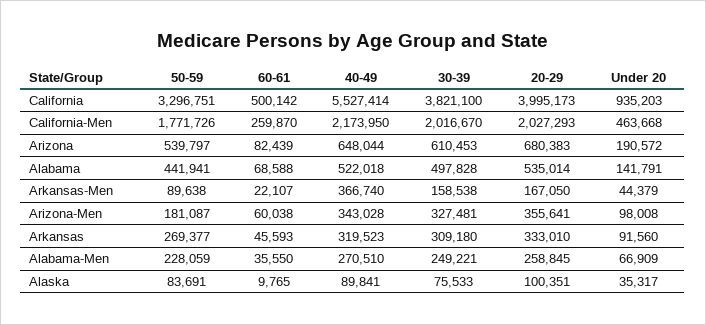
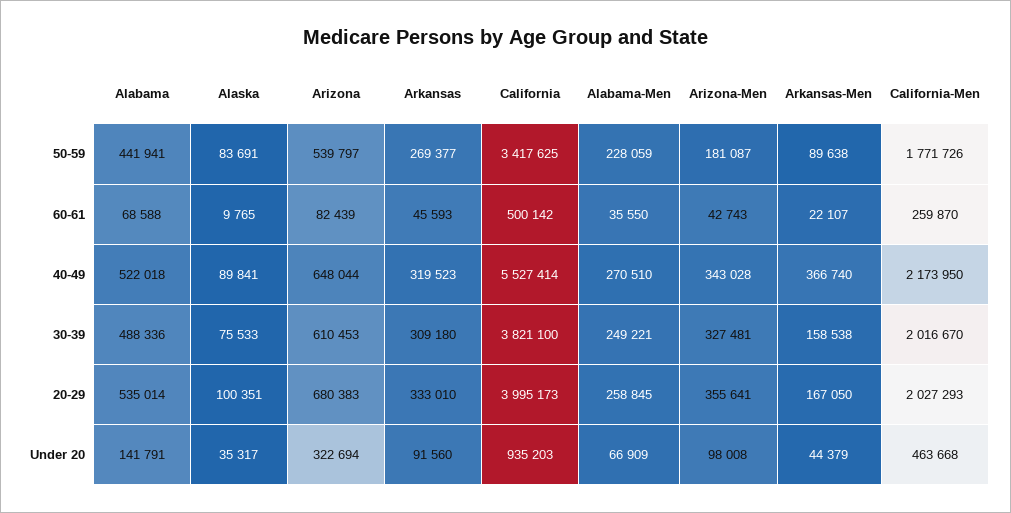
  {
    "50-59": {
-     "California": 3296751,
+     "California": 3417625,
      "California-Men": 1771726,
      "Arizona": 539797,
      "Alabama": 441941,
      "Arkansas-Men": 89638,
      "Arizona-Men": 181087,
      "Arkansas": 269377,
      "Alabama-Men": 228059,
      "Alaska": 83691
    },
    "60-61": {
      "California": 500142,
      "California-Men": 259870,
      "Arizona": 82439,
      "Alabama": 68588,
      "Arkansas-Men": 22107,
-     "Arizona-Men": 60038,
+     "Arizona-Men": 42743,
      "Arkansas": 45593,
      "Alabama-Men": 35550,
      "Alaska": 9765
    },
    "40-49": {
      "California": 5527414,
      "California-Men": 2173950,
      "Arizona": 648044,
      "Alabama": 522018,
      "Arkansas-Men": 366740,
      "Arizona-Men": 343028,
      "Arkansas": 319523,
      "Alabama-Men": 270510,
      "Alaska": 89841
    },
    "30-39": {
      "California": 3821100,
      "California-Men": 2016670,
      "Arizona": 610453,
-     "Alabama": 497828,
+     "Alabama": 488336,
      "Arkansas-Men": 158538,
      "Arizona-Men": 327481,
      "Arkansas": 309180,
      "Alabama-Men": 249221,
      "Alaska": 75533
    },
    "20-29": {
      "California": 3995173,
      "California-Men": 2027293,
      "Arizona": 680383,
      "Alabama": 535014,
      "Arkansas-Men": 167050,
      "Arizona-Men": 355641,
      "Arkansas": 333010,
      "Alabama-Men": 258845,
      "Alaska": 100351
    },
    "Under 20": {
      "California": 935203,
      "California-Men": 463668,
-     "Arizona": 190572,
+     "Arizona": 322694,
      "Alabama": 141791,
      "Arkansas-Men": 44379,
      "Arizona-Men": 98008,
      "Arkansas": 91560,
      "Alabama-Men": 66909,
      "Alaska": 35317
    }
  }

